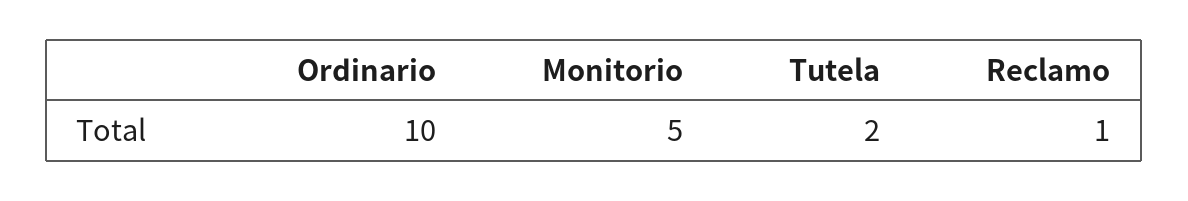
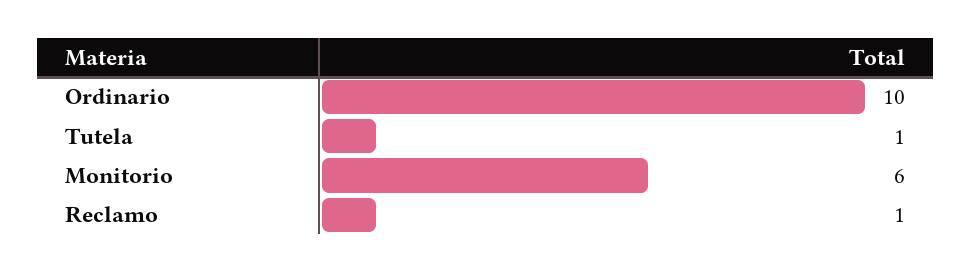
  {
    "Ordinario": 10,
-   "Monitorio": 5,
+   "Monitorio": 6,
-   "Tutela": 2,
+   "Tutela": 1,
    "Reclamo": 1
  }

